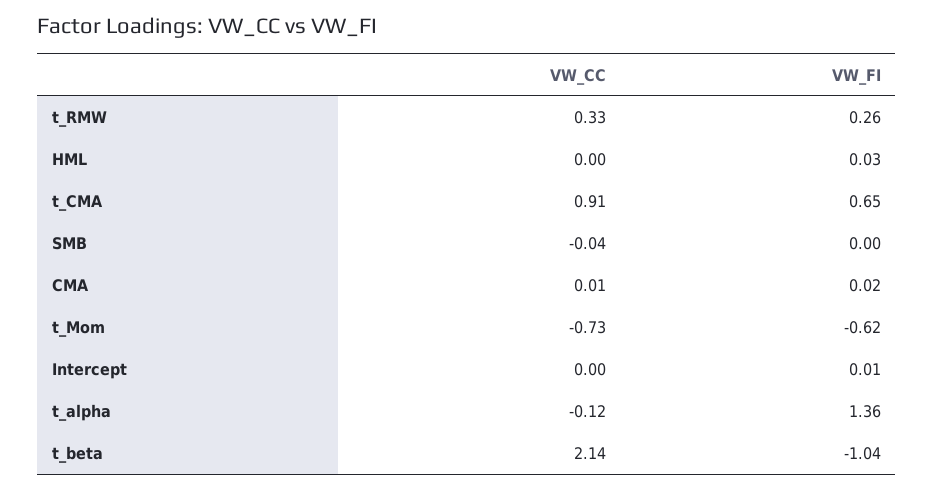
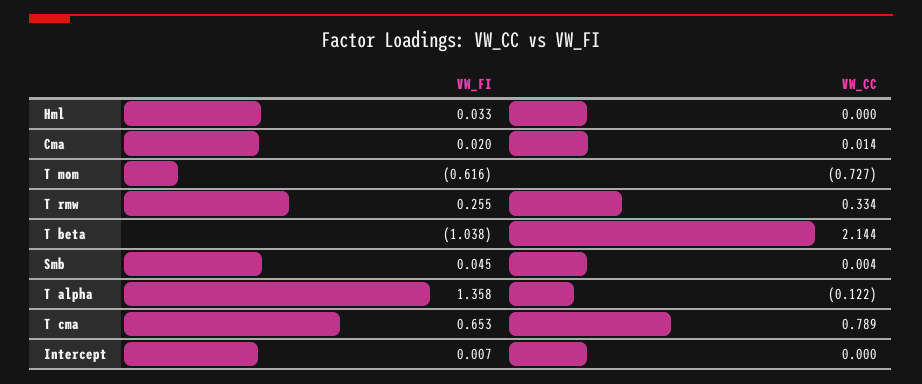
  {
    "VW_CC": {
      "t_RMW": 0.334,
      "HML": 0,
-     "t_CMA": 0.91,
+     "t_CMA": 0.789,
-     "SMB": -0.04,
+     "SMB": 0.004,
      "CMA": 0.014,
      "t_Mom": -0.727,
      "Intercept": 0,
      "t_alpha": -0.122,
      "t_beta": 2.144
    },
    "VW_FI": {
      "t_RMW": 0.255,
      "HML": 0.033,
      "t_CMA": 0.653,
-     "SMB": 0,
+     "SMB": 0.045,
      "CMA": 0.02,
      "t_Mom": -0.616,
      "Intercept": 0.007,
      "t_alpha": 1.358,
      "t_beta": -1.038
    }
  }

